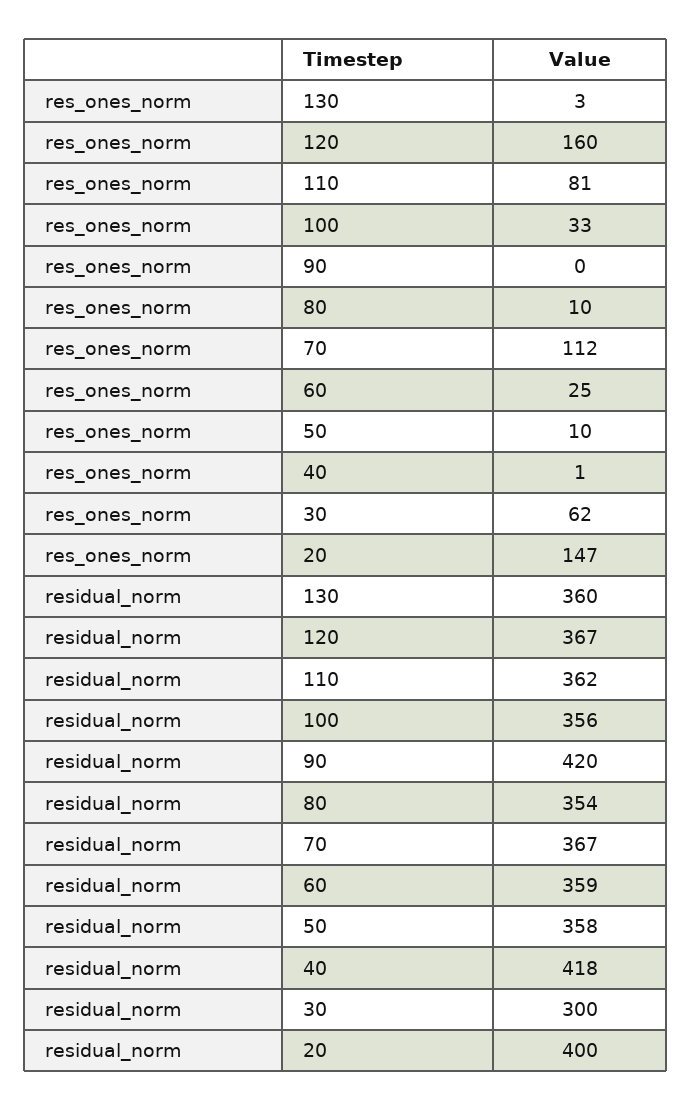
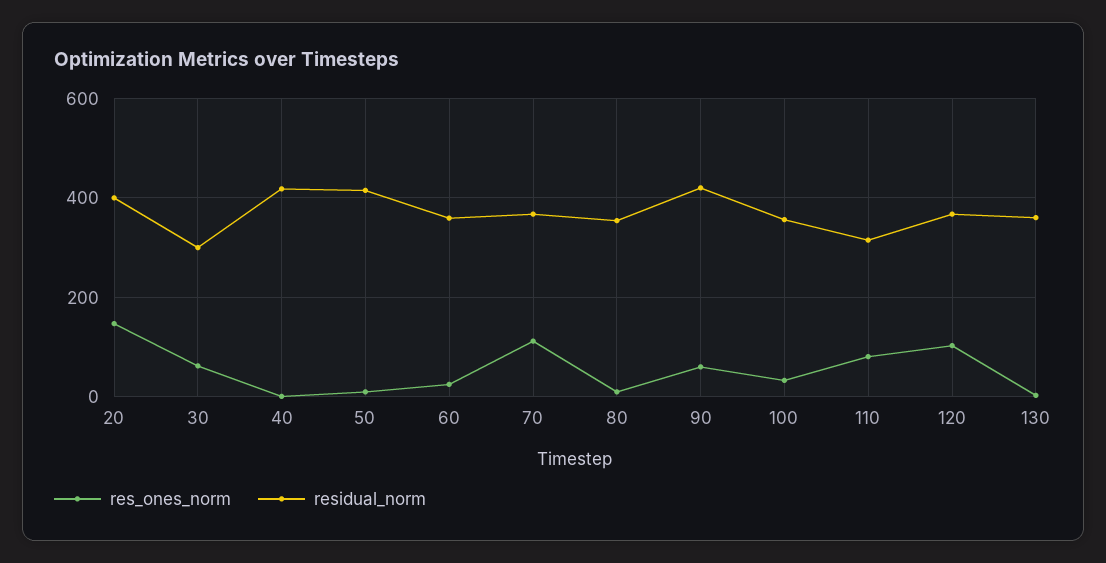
  {
    "res_ones_norm": {
      "130": 3,
-     "120": 160,
+     "120": 100,
      "110": 81,
      "100": 33,
-     "90": 0,
+     "90": 60,
      "80": 10,
      "70": 112,
      "60": 25,
      "50": 10,
      "40": 1,
      "30": 62,
      "20": 147
    },
    "residual_norm": {
      "130": 360,
      "120": 367,
-     "110": 362,
+     "110": 320,
      "100": 356,
      "90": 420,
      "80": 354,
      "70": 367,
      "60": 359,
-     "50": 358,
+     "50": 420,
      "40": 418,
      "30": 300,
      "20": 400
    }
  }

